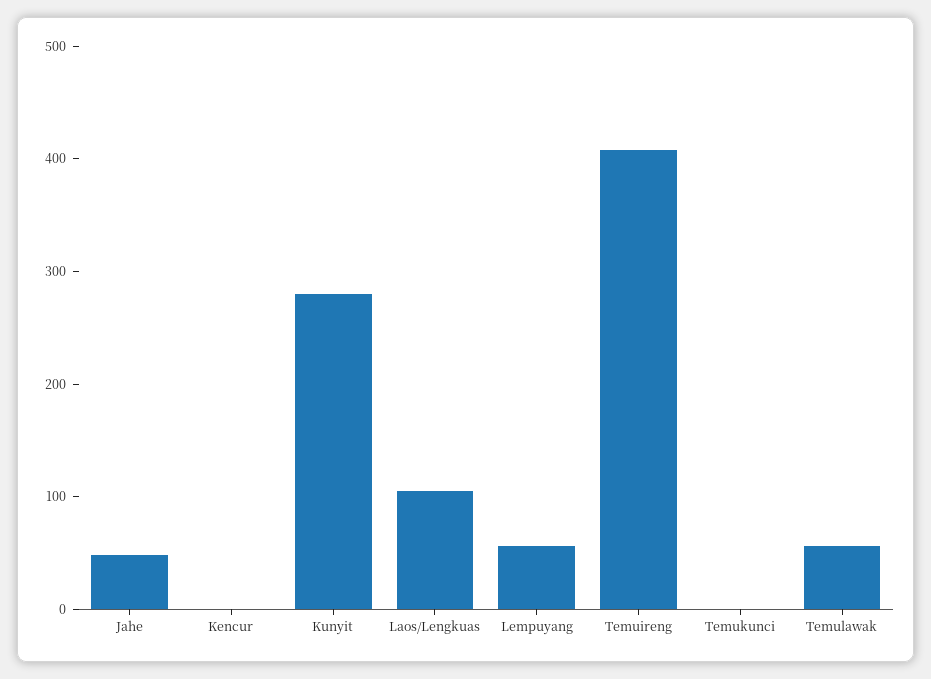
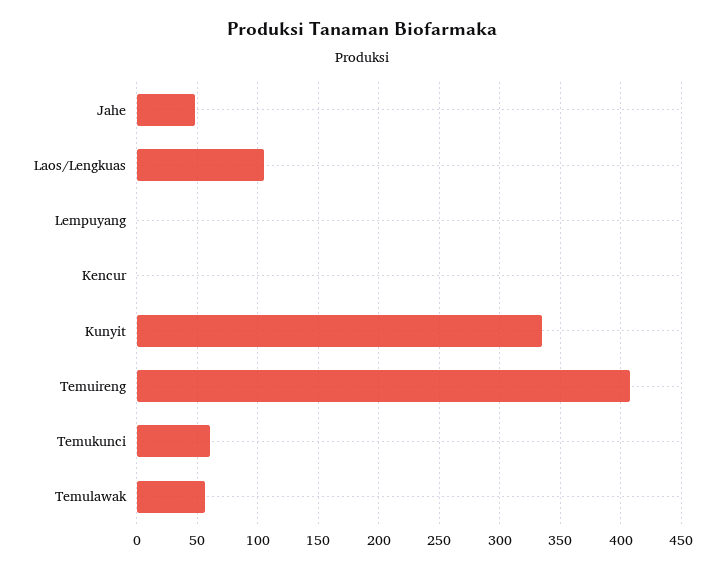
  {
    "Jahe": 50,
    "Kencur": 0,
-   "Kunyit": 280,
+   "Kunyit": 335,
    "Laos/Lengkuas": 105,
-   "Lempuyang": 60,
+   "Lempuyang": 0,
    "Temuireng": 410,
-   "Temukunci": 0,
+   "Temukunci": 60,
    "Temulawak": 55
  }

